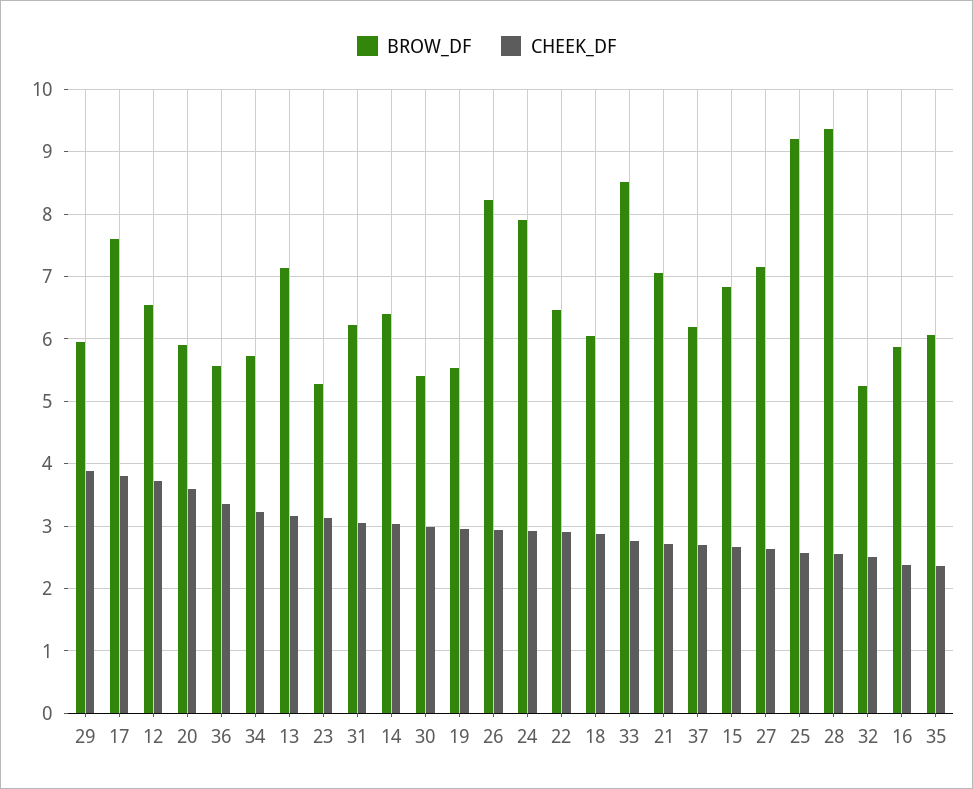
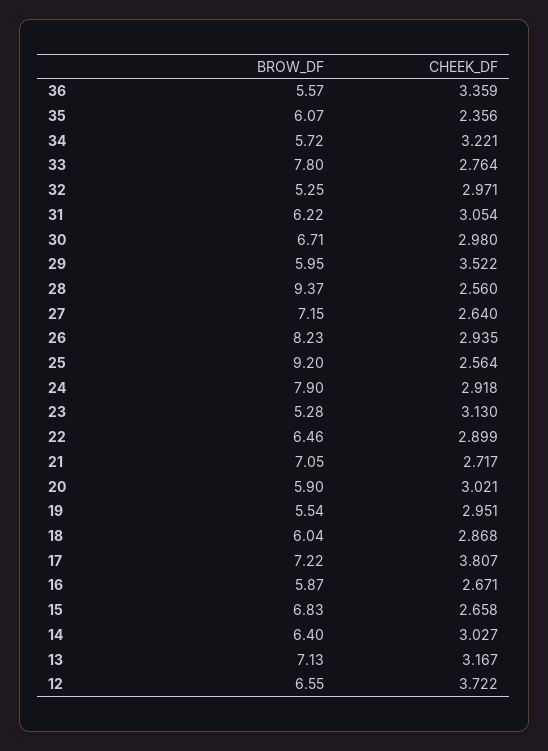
  {
    "BROW_DF": {
      "29": 5.95,
-     "17": 7.6,
+     "17": 7.22,
      "12": 6.55,
      "20": 5.9,
      "36": 5.57,
      "34": 5.72,
      "13": 7.13,
      "23": 5.28,
      "31": 6.22,
      "14": 6.4,
-     "30": 5.4,
+     "30": 6.71,
      "19": 5.54,
      "26": 8.23,
      "24": 7.9,
      "22": 6.46,
      "18": 6.04,
-     "33": 8.5,
+     "33": 7.8,
      "21": 7.05,
-     "37": 6.2,
      "15": 6.83,
      "27": 7.15,
      "25": 9.2,
      "28": 9.37,
      "32": 5.25,
      "16": 5.87,
      "35": 6.07
    },
    "CHEEK_DF": {
-     "29": 3.9,
+     "29": 3.522,
      "17": 3.807,
      "12": 3.722,
-     "20": 3.6,
+     "20": 3.021,
      "36": 3.359,
      "34": 3.221,
      "13": 3.167,
      "23": 3.13,
      "31": 3.054,
      "14": 3.027,
      "30": 2.98,
      "19": 2.951,
      "26": 2.935,
      "24": 2.918,
      "22": 2.899,
      "18": 2.868,
      "33": 2.764,
      "21": 2.717,
-     "37": 2.7,
      "15": 2.658,
      "27": 2.64,
      "25": 2.564,
      "28": 2.56,
-     "32": 2.5,
+     "32": 2.971,
-     "16": 2.4,
+     "16": 2.671,
      "35": 2.356
    }
  }

